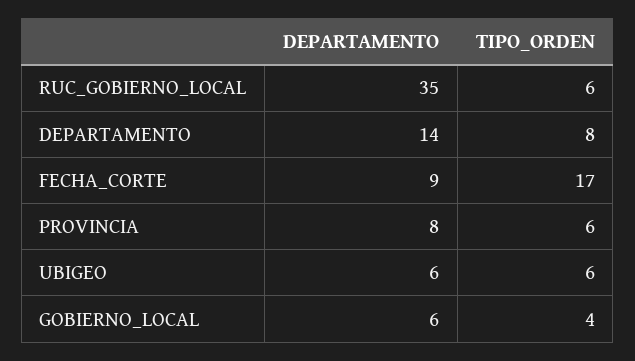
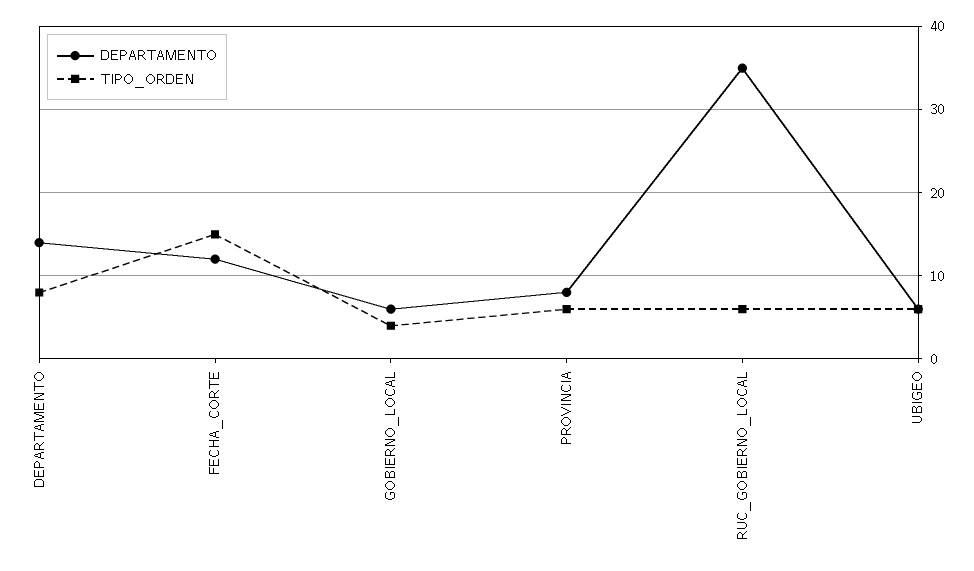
  {
    "DEPARTAMENTO": {
      "RUC_GOBIERNO_LOCAL": 35,
      "DEPARTAMENTO": 14,
-     "FECHA_CORTE": 9,
+     "FECHA_CORTE": 12,
      "PROVINCIA": 8,
      "UBIGEO": 6,
      "GOBIERNO_LOCAL": 6
    },
    "TIPO_ORDEN": {
      "RUC_GOBIERNO_LOCAL": 6,
      "DEPARTAMENTO": 8,
-     "FECHA_CORTE": 17,
+     "FECHA_CORTE": 15,
      "PROVINCIA": 6,
      "UBIGEO": 6,
      "GOBIERNO_LOCAL": 4
    }
  }

